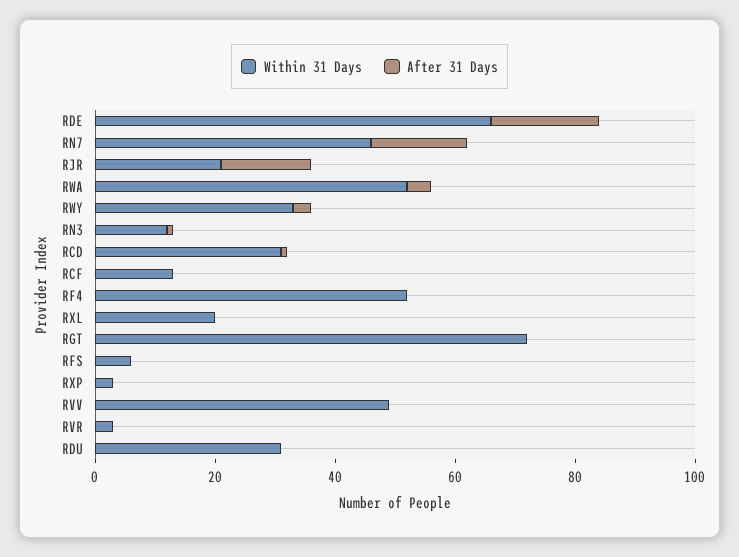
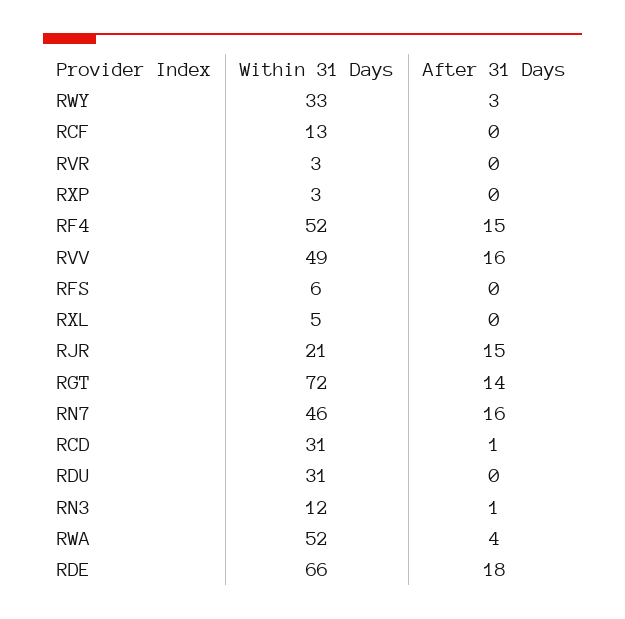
  {
    "Within 31 Days": {
      "RDE": 66,
      "RN7": 46,
      "RJR": 21,
      "RWA": 52,
      "RWY": 33,
      "RN3": 12,
      "RCD": 31,
      "RCF": 13,
      "RF4": 52,
-     "RXL": 20,
+     "RXL": 5,
      "RGT": 72,
      "RFS": 6,
      "RXP": 3,
      "RVV": 49,
      "RVR": 3,
      "RDU": 31
    },
    "After 31 Days": {
      "RDE": 18,
      "RN7": 16,
      "RJR": 15,
      "RWA": 4,
      "RWY": 3,
      "RN3": 1,
      "RCD": 1,
      "RCF": 0,
-     "RF4": 0,
+     "RF4": 15,
      "RXL": 0,
-     "RGT": 0,
+     "RGT": 14,
      "RFS": 0,
      "RXP": 0,
-     "RVV": 0,
+     "RVV": 16,
      "RVR": 0,
      "RDU": 0
    }
  }

